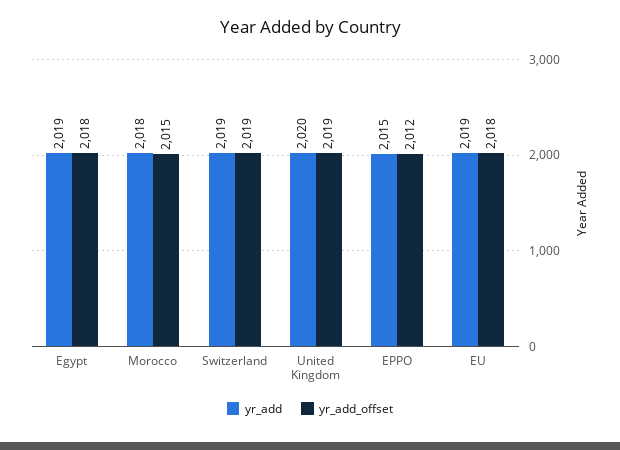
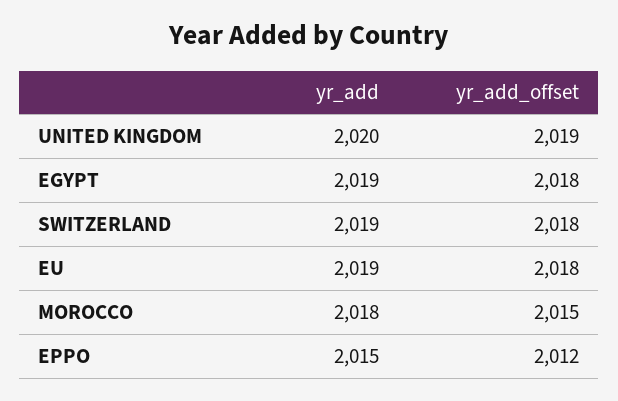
  {
    "yr_add": {
      "Egypt": 2019,
      "Morocco": 2018,
      "Switzerland": 2019,
      "United Kingdom": 2020,
      "EPPO": 2015,
      "EU": 2019
    },
    "yr_add_offset": {
      "Egypt": 2018,
      "Morocco": 2015,
-     "Switzerland": 2019,
+     "Switzerland": 2018,
      "United Kingdom": 2019,
      "EPPO": 2012,
      "EU": 2018
    }
  }

